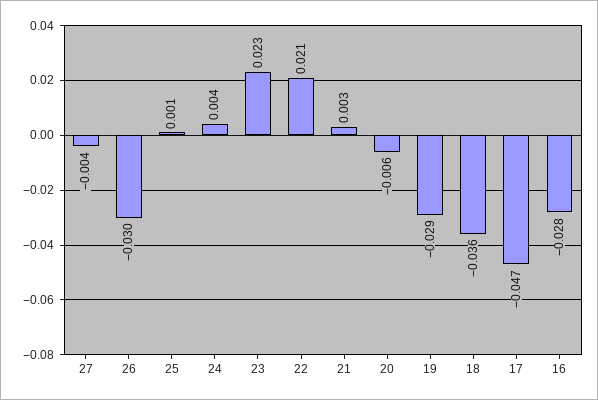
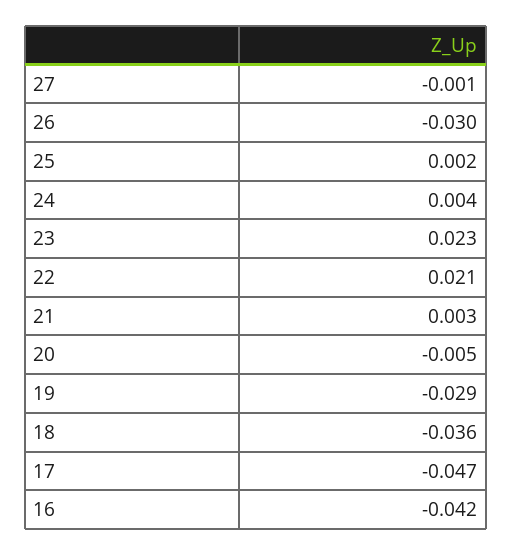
  {
-   "27": -0.004,
+   "27": -0.001,
    "26": -0.03,
-   "25": 0.001,
+   "25": 0.002,
    "24": 0.004,
    "23": 0.023,
    "22": 0.021,
    "21": 0.003,
-   "20": -0.006,
+   "20": -0.005,
    "19": -0.029,
    "18": -0.036,
    "17": -0.047,
-   "16": -0.028
+   "16": -0.042
  }

